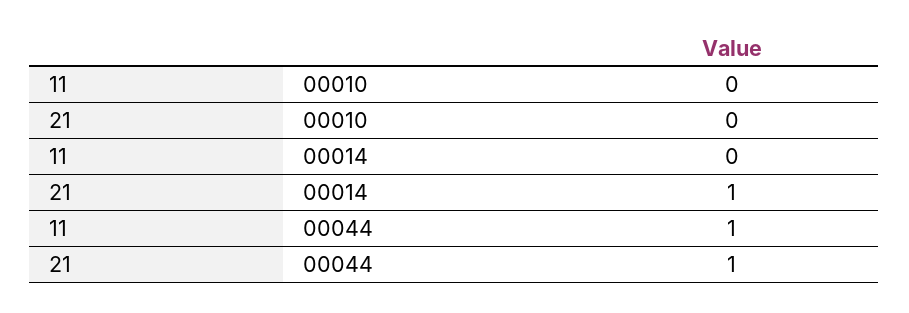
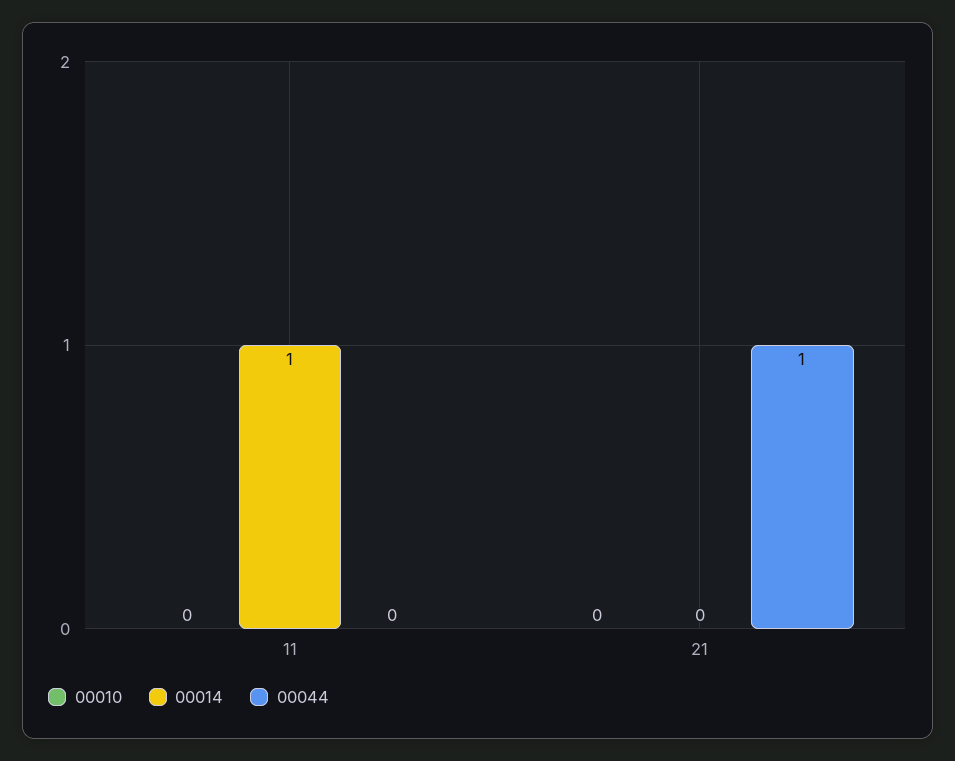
  {
    "00010": {
      "11": 0,
      "21": 0
    },
    "00014": {
-     "11": 0,
+     "11": 1,
-     "21": 1
+     "21": 0
    },
    "00044": {
-     "11": 1,
+     "11": 0,
      "21": 1
    }
  }

